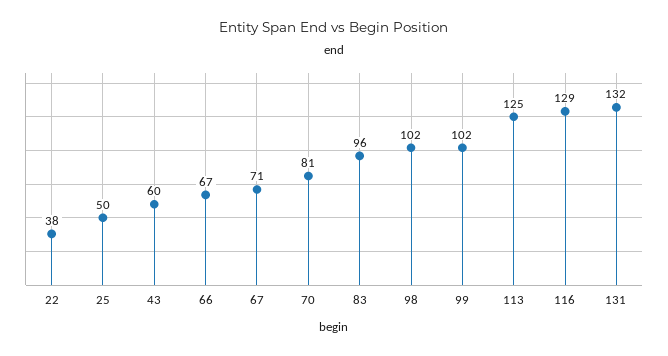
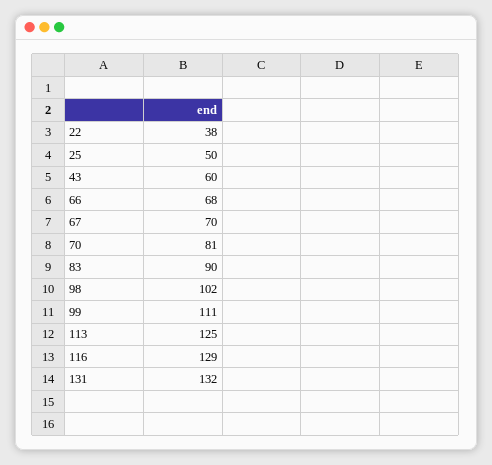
  {
    "22": 38,
    "25": 50,
    "43": 60,
-   "66": 67,
+   "66": 68,
-   "67": 71,
+   "67": 70,
    "70": 81,
-   "83": 96,
+   "83": 90,
    "98": 102,
-   "99": 102,
+   "99": 111,
    "113": 125,
    "116": 129,
    "131": 132
  }

